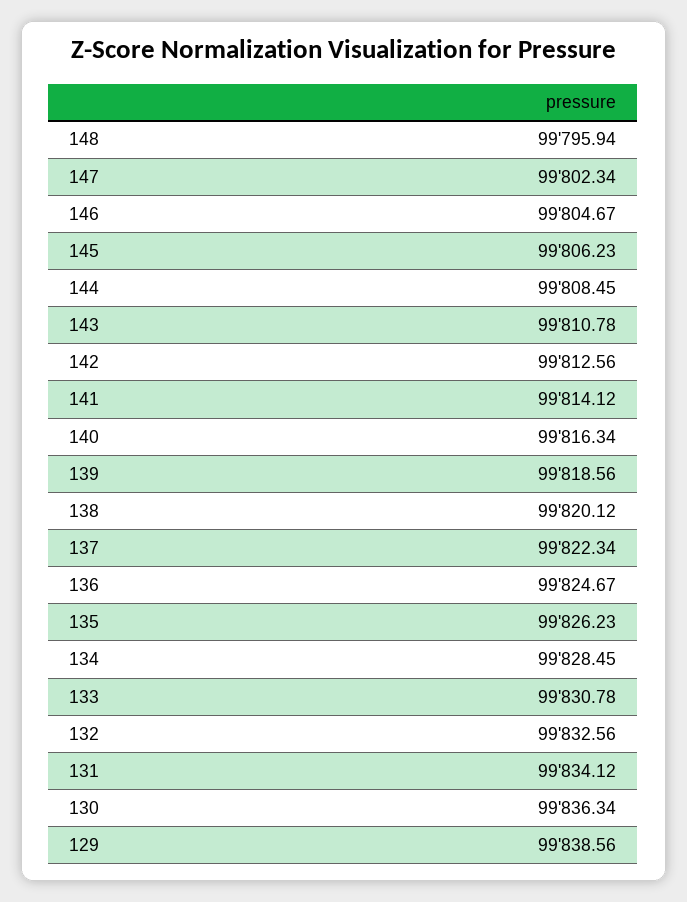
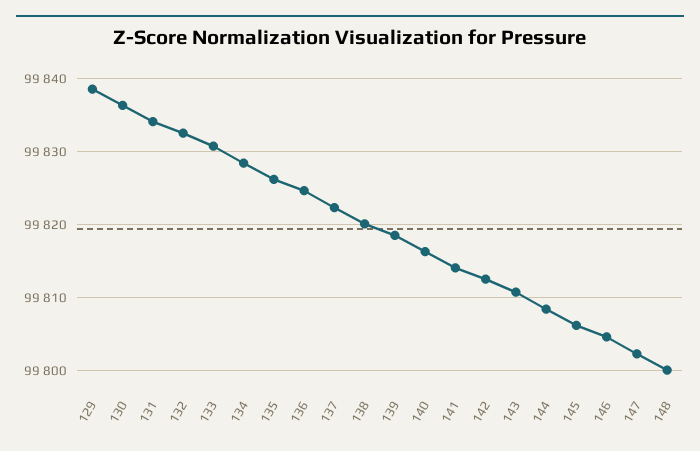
  {
-   "148": 99795.94,
+   "148": 99800,
    "147": 99802.34,
    "146": 99804.67,
    "145": 99806.23,
    "144": 99808.45,
    "143": 99810.78,
    "142": 99812.56,
    "141": 99814.12,
    "140": 99816.34,
    "139": 99818.56,
    "138": 99820.12,
    "137": 99822.34,
    "136": 99824.67,
    "135": 99826.23,
    "134": 99828.45,
    "133": 99830.78,
    "132": 99832.56,
    "131": 99834.12,
    "130": 99836.34,
    "129": 99838.56
  }

